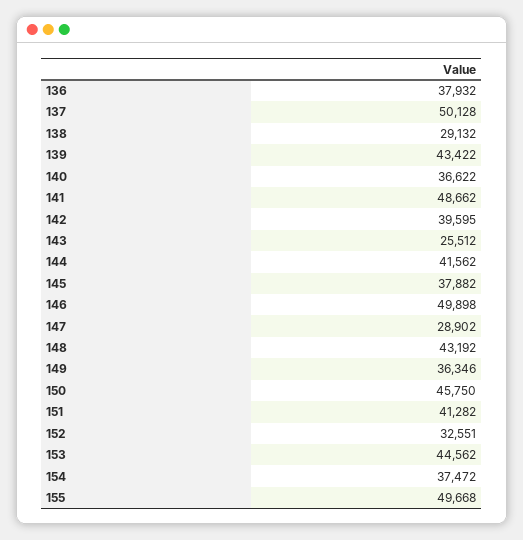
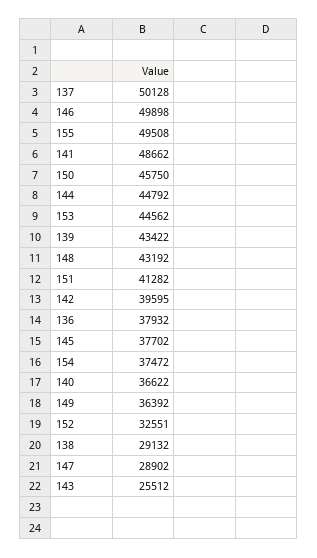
  {
    "136": 37932,
    "137": 50128,
    "138": 29132,
    "139": 43422,
    "140": 36622,
    "141": 48662,
    "142": 39595,
    "143": 25512,
-   "144": 41562,
+   "144": 44792,
-   "145": 37882,
+   "145": 37702,
    "146": 49898,
    "147": 28902,
    "148": 43192,
-   "149": 36346,
+   "149": 36392,
    "150": 45750,
    "151": 41282,
    "152": 32551,
    "153": 44562,
    "154": 37472,
-   "155": 49668
+   "155": 49508
  }

